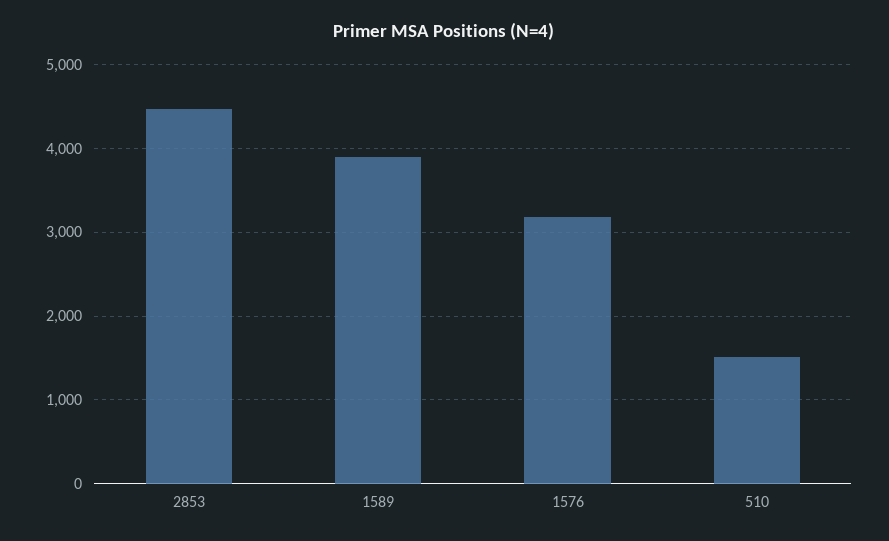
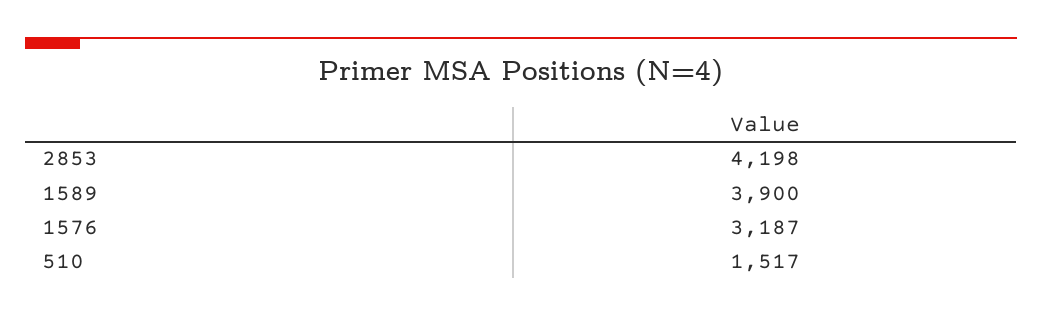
  {
-   "2853": 4500,
+   "2853": 4198,
    "1589": 3900,
    "1576": 3187,
    "510": 1517
  }

